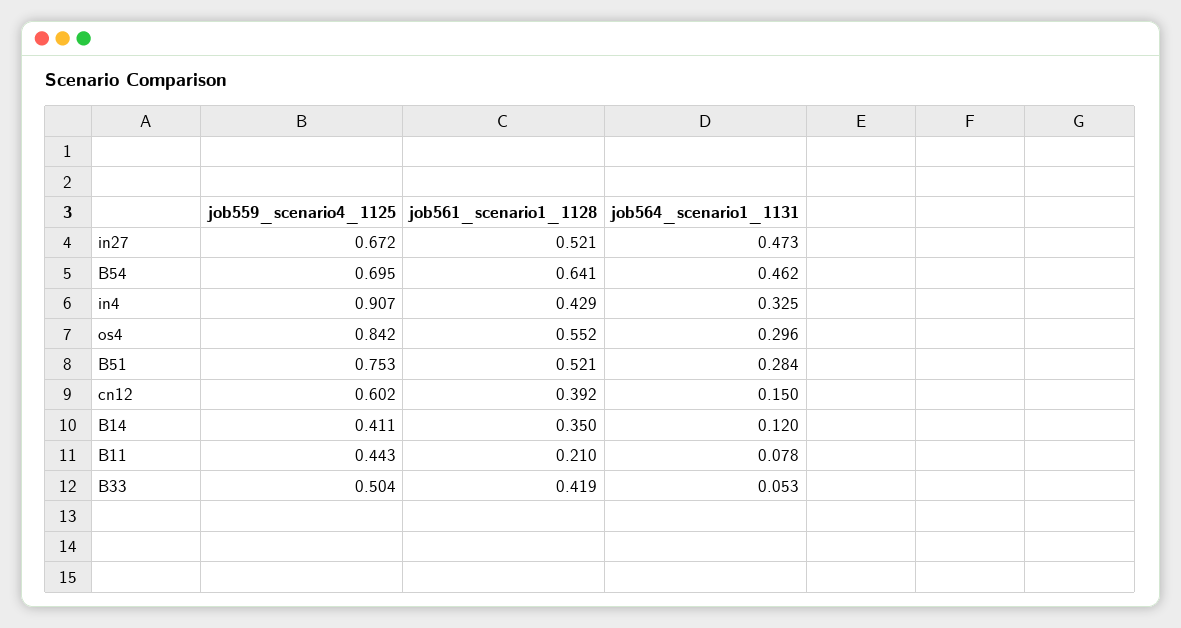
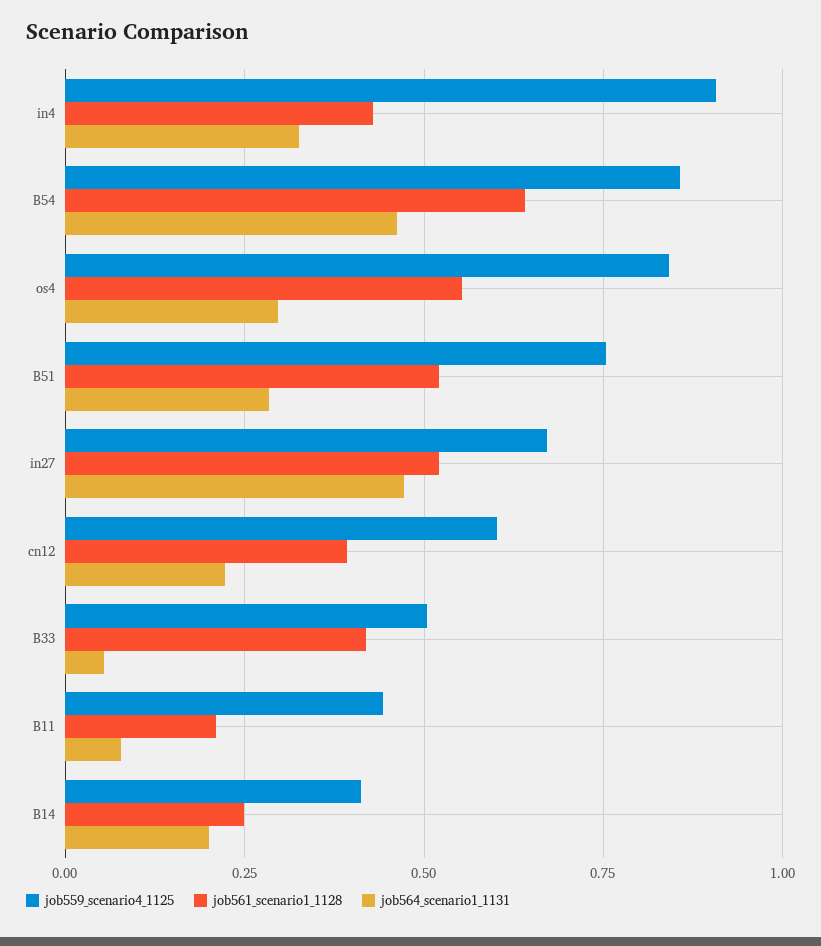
  {
    "job559_scenario4_1125": {
      "in27": 0.672,
-     "B54": 0.695,
+     "B54": 0.85,
      "in4": 0.907,
      "os4": 0.842,
      "B51": 0.753,
      "cn12": 0.602,
      "B14": 0.411,
      "B11": 0.443,
      "B33": 0.504
    },
    "job561_scenario1_1128": {
      "in27": 0.521,
      "B54": 0.641,
      "in4": 0.429,
      "os4": 0.552,
      "B51": 0.521,
      "cn12": 0.392,
-     "B14": 0.35,
+     "B14": 0.25,
      "B11": 0.21,
      "B33": 0.419
    },
    "job564_scenario1_1131": {
      "in27": 0.473,
      "B54": 0.462,
      "in4": 0.325,
      "os4": 0.296,
      "B51": 0.284,
-     "cn12": 0.15,
+     "cn12": 0.225,
-     "B14": 0.12,
+     "B14": 0.2,
      "B11": 0.078,
      "B33": 0.053
    }
  }

